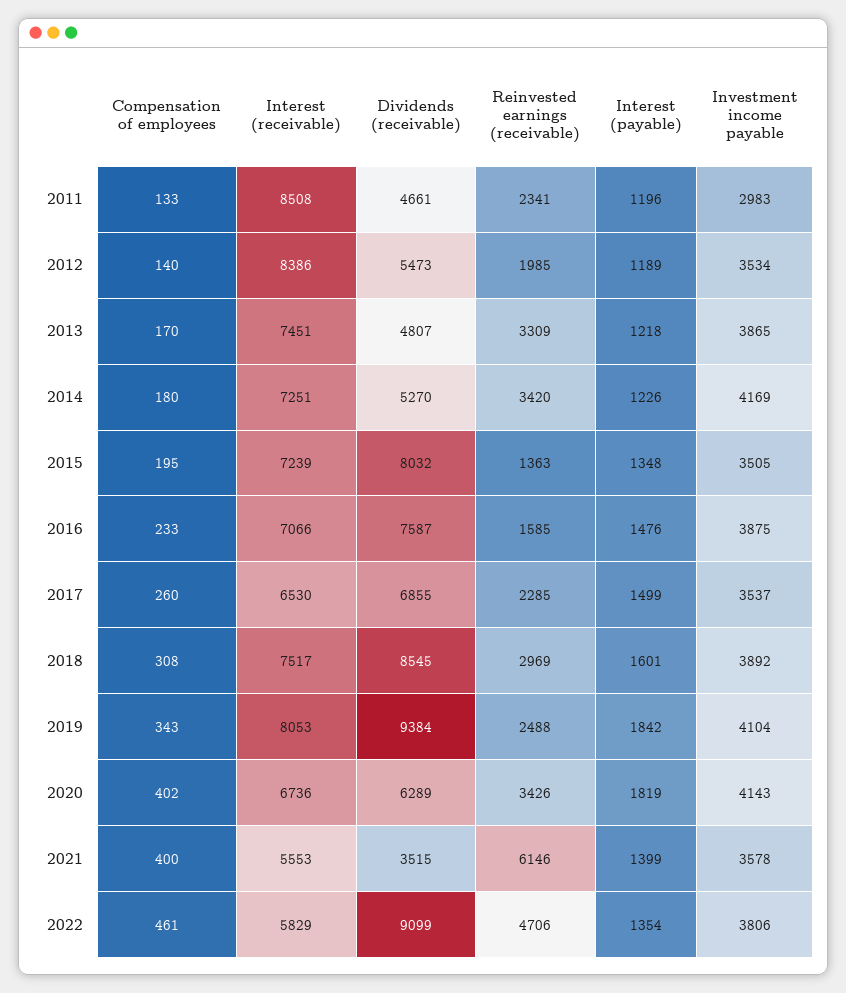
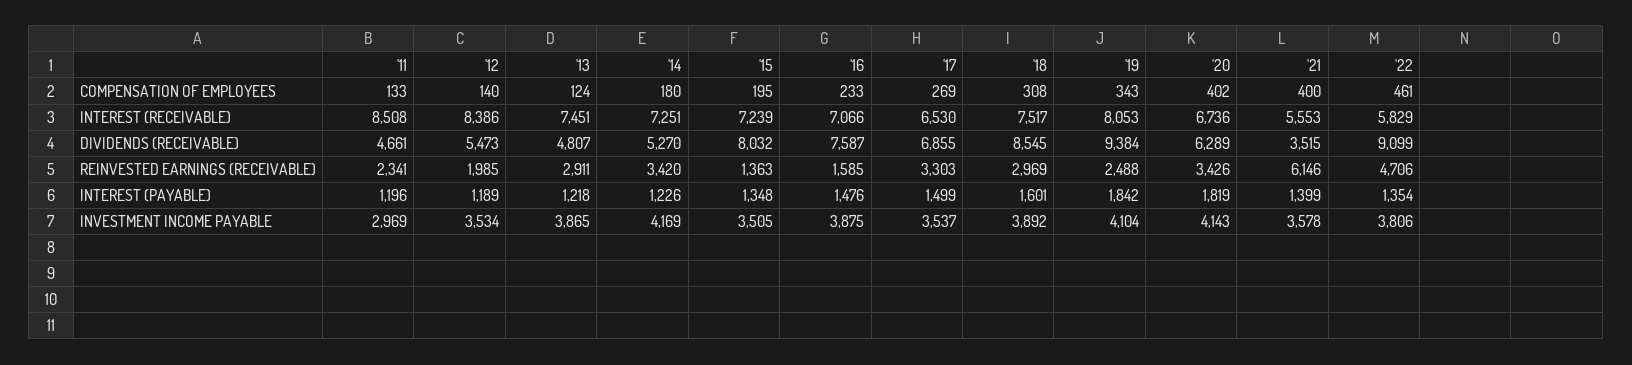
  {
    "Compensation of employees": {
      "2011": 133,
      "2012": 140,
-     "2013": 170,
+     "2013": 124,
      "2014": 180,
      "2015": 195,
      "2016": 233,
-     "2017": 260,
+     "2017": 269,
      "2018": 308,
      "2019": 343,
      "2020": 402,
      "2021": 400,
      "2022": 461
    },
    "Interest (receivable)": {
      "2011": 8508,
      "2012": 8386,
      "2013": 7451,
      "2014": 7251,
      "2015": 7239,
      "2016": 7066,
      "2017": 6530,
      "2018": 7517,
      "2019": 8053,
      "2020": 6736,
      "2021": 5553,
      "2022": 5829
    },
    "Dividends (receivable)": {
      "2011": 4661,
      "2012": 5473,
      "2013": 4807,
      "2014": 5270,
      "2015": 8032,
      "2016": 7587,
      "2017": 6855,
      "2018": 8545,
      "2019": 9384,
      "2020": 6289,
      "2021": 3515,
      "2022": 9099
    },
    "Reinvested earnings (receivable)": {
      "2011": 2341,
      "2012": 1985,
-     "2013": 3309,
+     "2013": 2911,
      "2014": 3420,
      "2015": 1363,
      "2016": 1585,
-     "2017": 2285,
+     "2017": 3303,
      "2018": 2969,
      "2019": 2488,
      "2020": 3426,
      "2021": 6146,
      "2022": 4706
    },
    "Interest (payable)": {
      "2011": 1196,
      "2012": 1189,
      "2013": 1218,
      "2014": 1226,
      "2015": 1348,
      "2016": 1476,
      "2017": 1499,
      "2018": 1601,
      "2019": 1842,
      "2020": 1819,
      "2021": 1399,
      "2022": 1354
    },
    "Investment income payable": {
-     "2011": 2983,
+     "2011": 2969,
      "2012": 3534,
      "2013": 3865,
      "2014": 4169,
      "2015": 3505,
      "2016": 3875,
      "2017": 3537,
      "2018": 3892,
      "2019": 4104,
      "2020": 4143,
      "2021": 3578,
      "2022": 3806
    }
  }

